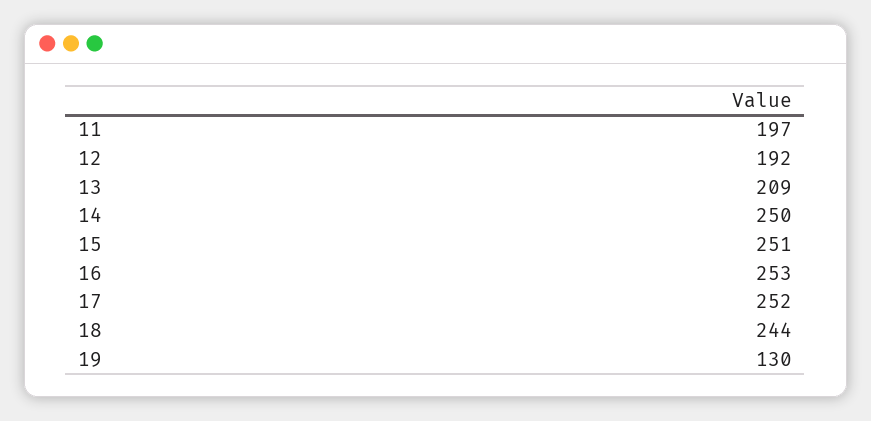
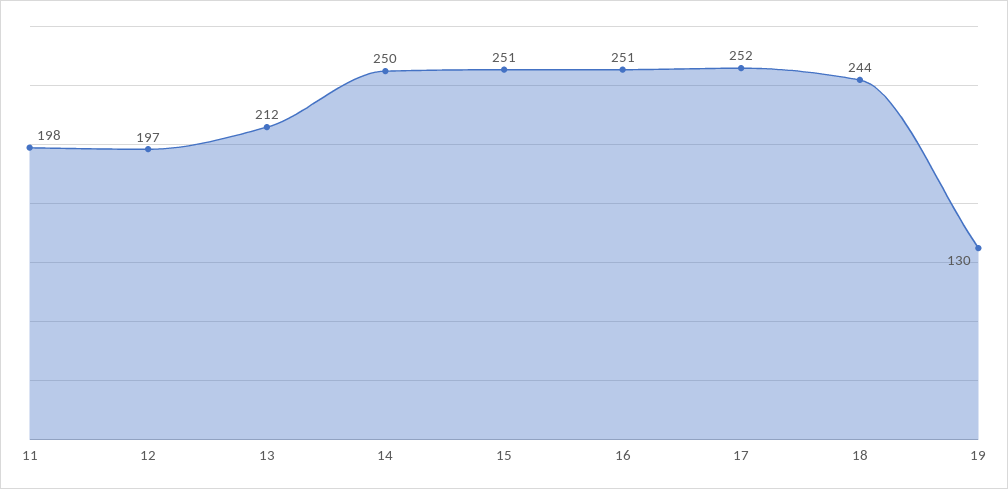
  {
-   "11": 197,
+   "11": 198,
-   "12": 192,
+   "12": 197,
-   "13": 209,
+   "13": 212,
    "14": 250,
    "15": 251,
-   "16": 253,
+   "16": 251,
    "17": 252,
    "18": 244,
    "19": 130
  }

